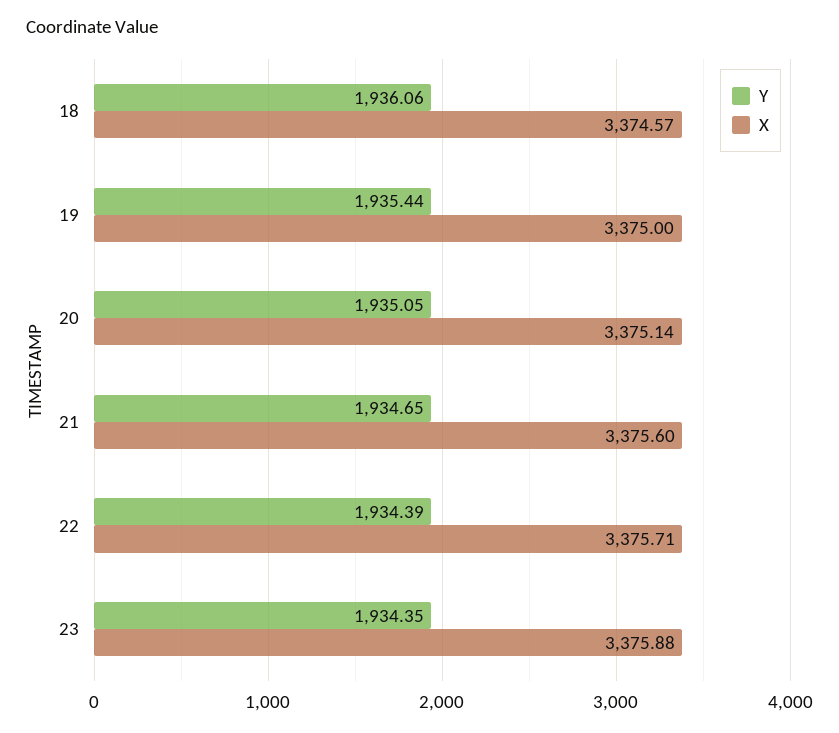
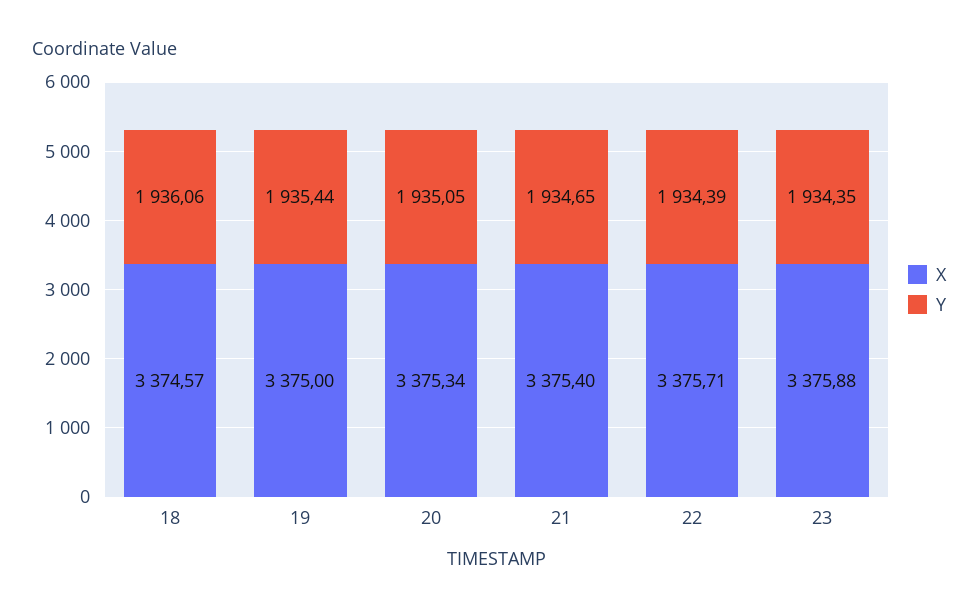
  {
    "Y": {
      "18": 1936.06,
      "19": 1935.44,
      "20": 1935.05,
      "21": 1934.65,
      "22": 1934.39,
      "23": 1934.35
    },
    "X": {
      "18": 3374.57,
      "19": 3375,
-     "20": 3375.14,
+     "20": 3375.34,
-     "21": 3375.6,
+     "21": 3375.4,
      "22": 3375.71,
      "23": 3375.88
    }
  }

